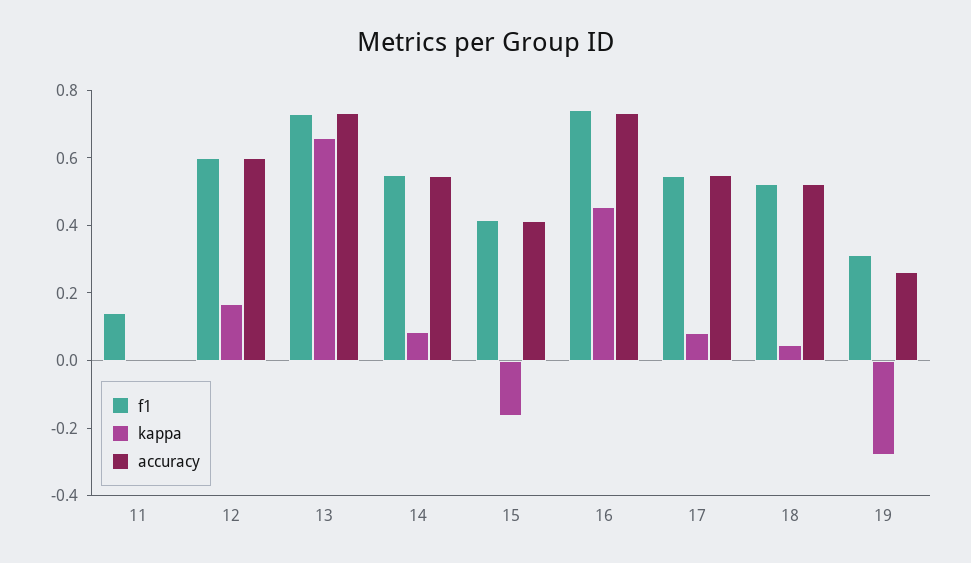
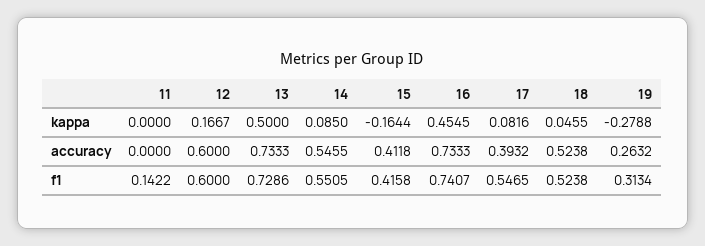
  {
    "f1": {
      "11": 0.1422,
      "12": 0.6,
      "13": 0.7286,
      "14": 0.5505,
      "15": 0.4158,
      "16": 0.7407,
      "17": 0.5465,
      "18": 0.5238,
      "19": 0.3134
    },
    "kappa": {
      "11": 0,
      "12": 0.1667,
-     "13": 0.65,
+     "13": 0.5,
      "14": 0.085,
      "15": -0.1644,
      "16": 0.4545,
      "17": 0.0816,
      "18": 0.0455,
      "19": -0.2788
    },
    "accuracy": {
      "11": 0,
      "12": 0.6,
      "13": 0.7333,
      "14": 0.5455,
      "15": 0.4118,
      "16": 0.7333,
-     "17": 0.55,
+     "17": 0.3932,
      "18": 0.5238,
      "19": 0.2632
    }
  }

